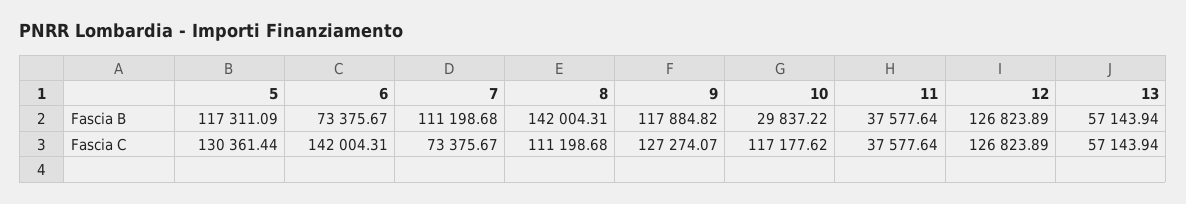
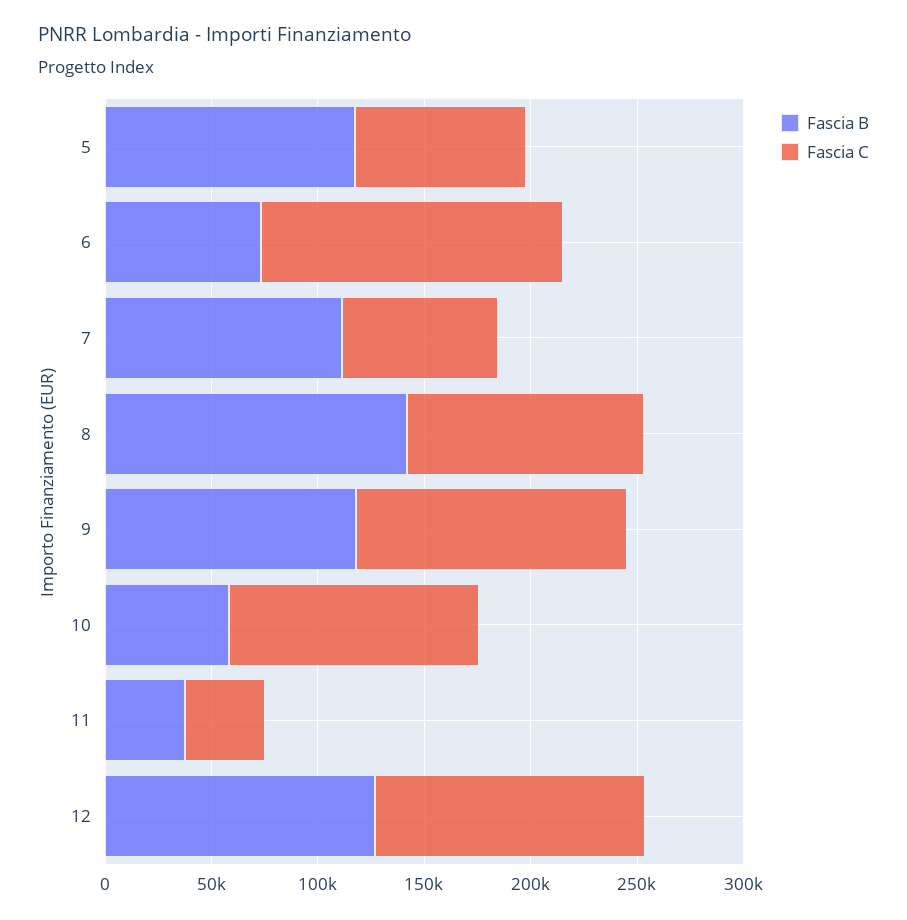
  {
    "Fascia B": {
      "5": 117311.09,
      "6": 73375.67,
      "7": 111198.68,
      "8": 142004.31,
      "9": 117884.82,
-     "10": 29837.22,
+     "10": 60000,
      "11": 37577.64,
-     "12": 126823.89,
+     "12": 126823.89
-     "13": 57143.94
    },
    "Fascia C": {
-     "5": 130361.44,
+     "5": 80000,
      "6": 142004.31,
      "7": 73375.67,
      "8": 111198.68,
      "9": 127274.07,
      "10": 117177.62,
      "11": 37577.64,
-     "12": 126823.89,
+     "12": 126823.89
-     "13": 57143.94
    }
  }

